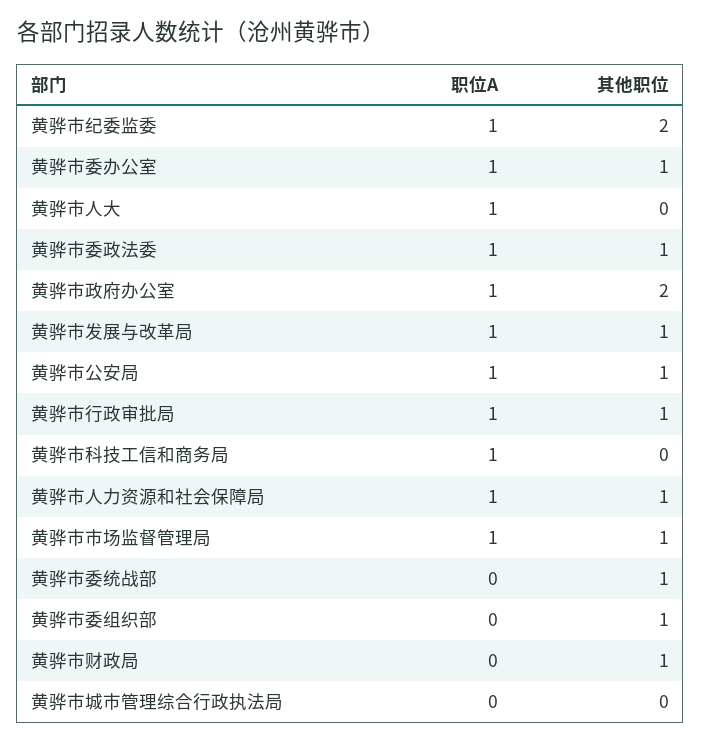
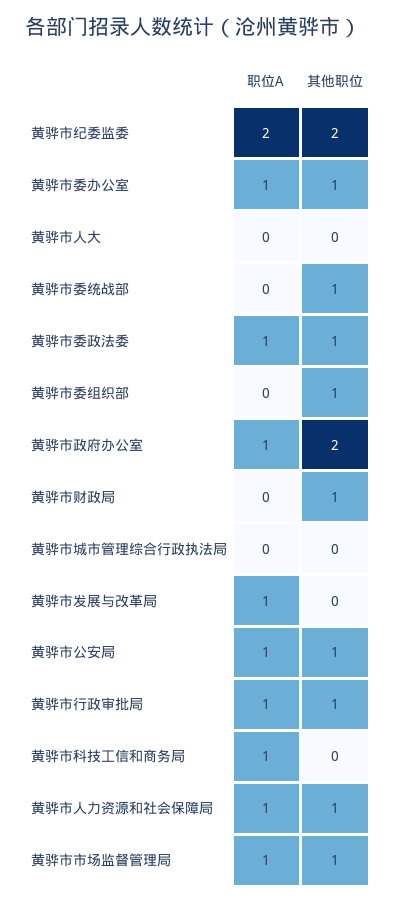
  {
    "职位A": {
-     "黄骅市纪委监委": 1,
+     "黄骅市纪委监委": 2,
      "黄骅市委办公室": 1,
-     "黄骅市人大": 1,
+     "黄骅市人大": 0,
      "黄骅市委政法委": 1,
      "黄骅市政府办公室": 1,
      "黄骅市发展与改革局": 1,
      "黄骅市公安局": 1,
      "黄骅市行政审批局": 1,
      "黄骅市科技工信和商务局": 1,
      "黄骅市人力资源和社会保障局": 1,
      "黄骅市市场监督管理局": 1,
      "黄骅市委统战部": 0,
      "黄骅市委组织部": 0,
      "黄骅市财政局": 0,
      "黄骅市城市管理综合行政执法局": 0
    },
    "其他职位": {
      "黄骅市纪委监委": 2,
      "黄骅市委办公室": 1,
      "黄骅市人大": 0,
      "黄骅市委政法委": 1,
      "黄骅市政府办公室": 2,
-     "黄骅市发展与改革局": 1,
+     "黄骅市发展与改革局": 0,
      "黄骅市公安局": 1,
      "黄骅市行政审批局": 1,
      "黄骅市科技工信和商务局": 0,
      "黄骅市人力资源和社会保障局": 1,
      "黄骅市市场监督管理局": 1,
      "黄骅市委统战部": 1,
      "黄骅市委组织部": 1,
      "黄骅市财政局": 1,
      "黄骅市城市管理综合行政执法局": 0
    }
  }

